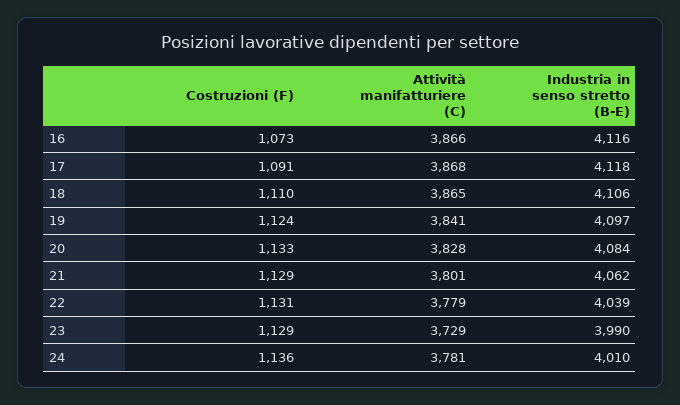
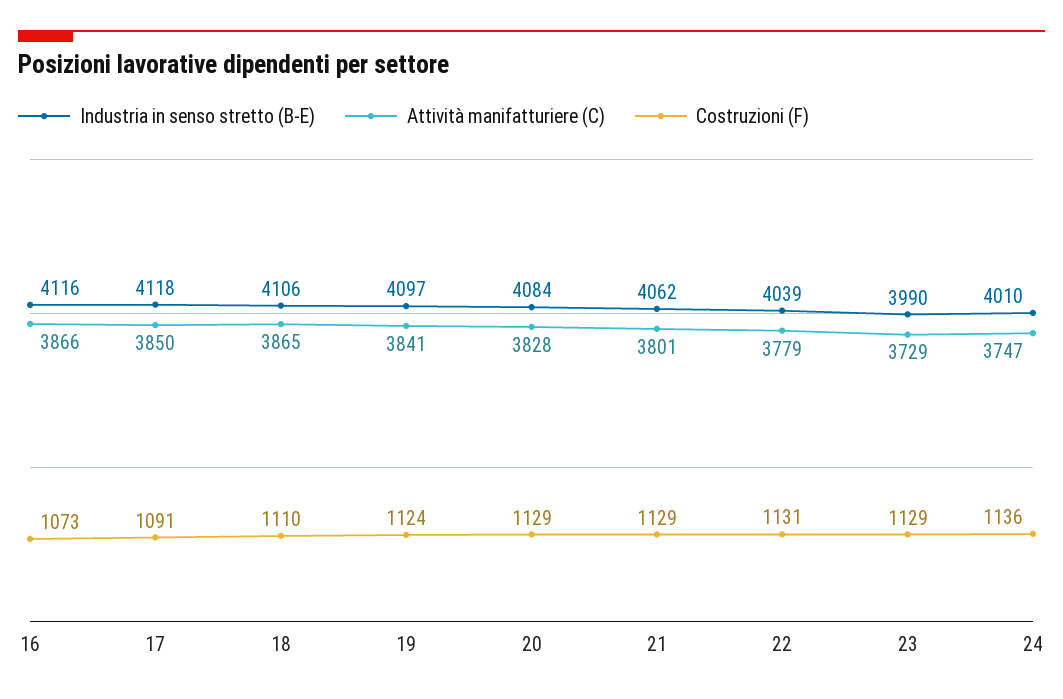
  {
    "Costruzioni (F)": {
      "16": 1073,
      "17": 1091,
      "18": 1110,
      "19": 1124,
-     "20": 1133,
+     "20": 1129,
      "21": 1129,
      "22": 1131,
      "23": 1129,
      "24": 1136
    },
    "Attività manifatturiere (C)": {
      "16": 3866,
-     "17": 3868,
+     "17": 3850,
      "18": 3865,
      "19": 3841,
      "20": 3828,
      "21": 3801,
      "22": 3779,
      "23": 3729,
-     "24": 3781
+     "24": 3747
    },
    "Industria in senso stretto (B-E)": {
      "16": 4116,
      "17": 4118,
      "18": 4106,
      "19": 4097,
      "20": 4084,
      "21": 4062,
      "22": 4039,
      "23": 3990,
      "24": 4010
    }
  }

